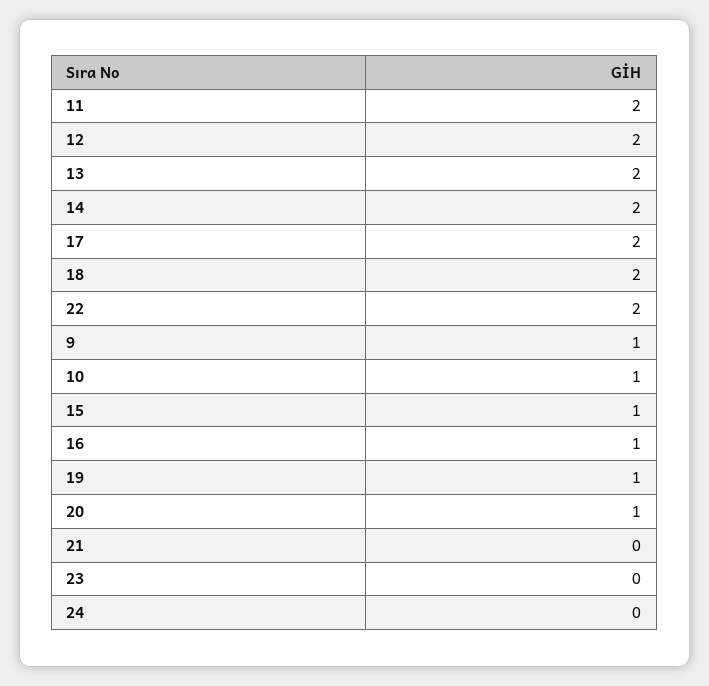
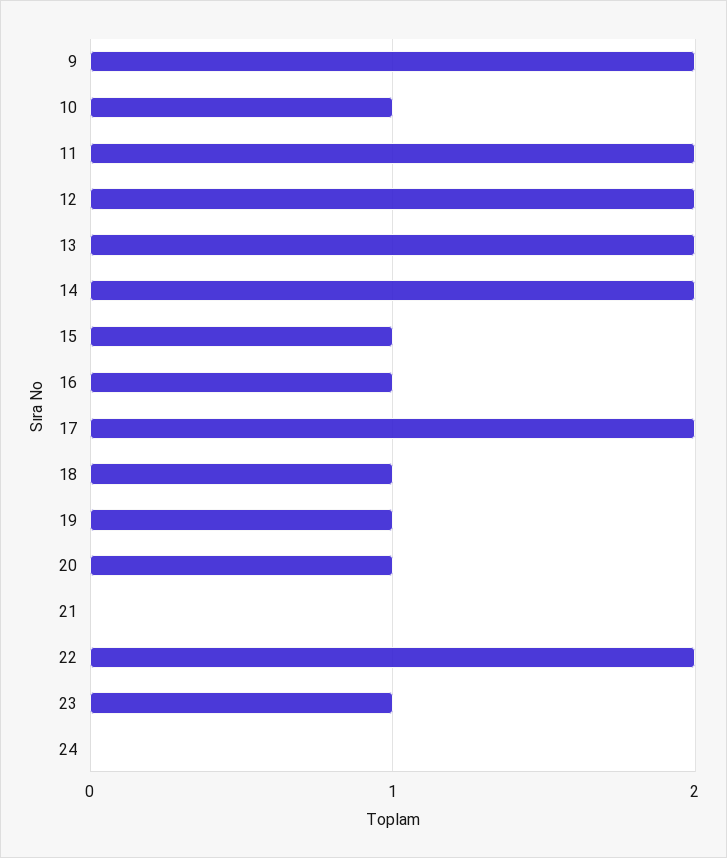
  {
    "11": 2,
    "12": 2,
    "13": 2,
    "14": 2,
    "17": 2,
-   "18": 2,
+   "18": 1,
    "22": 2,
-   "9": 1,
+   "9": 2,
    "10": 1,
    "15": 1,
    "16": 1,
    "19": 1,
    "20": 1,
    "21": 0,
-   "23": 0,
+   "23": 1,
    "24": 0
  }

